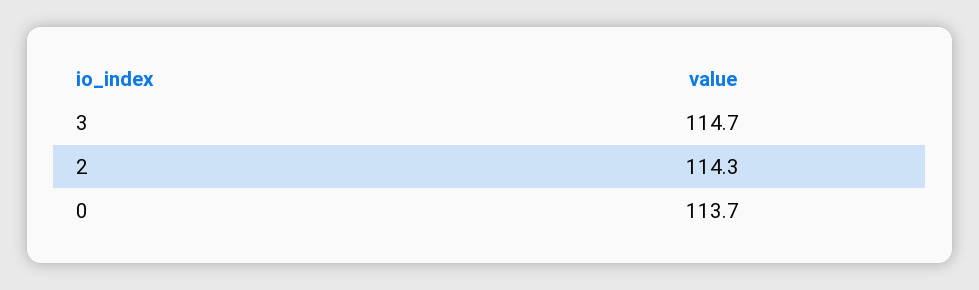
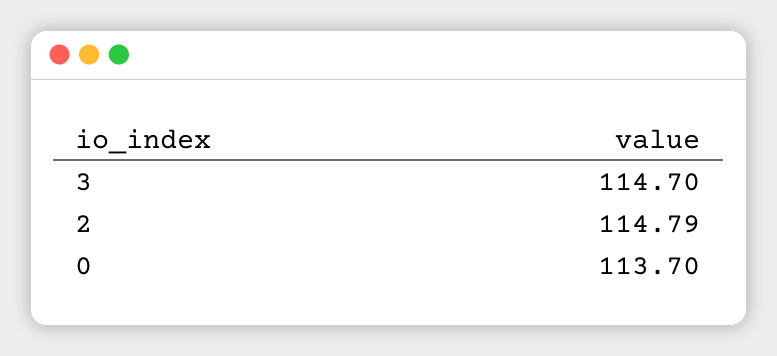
  {
    "3": 114.7,
-   "2": 114.3,
+   "2": 114.79,
    "0": 113.7
  }

